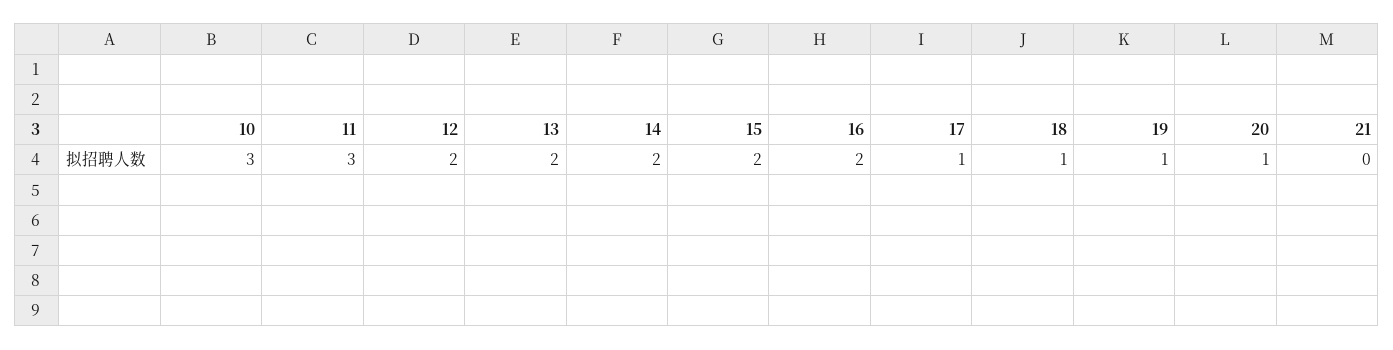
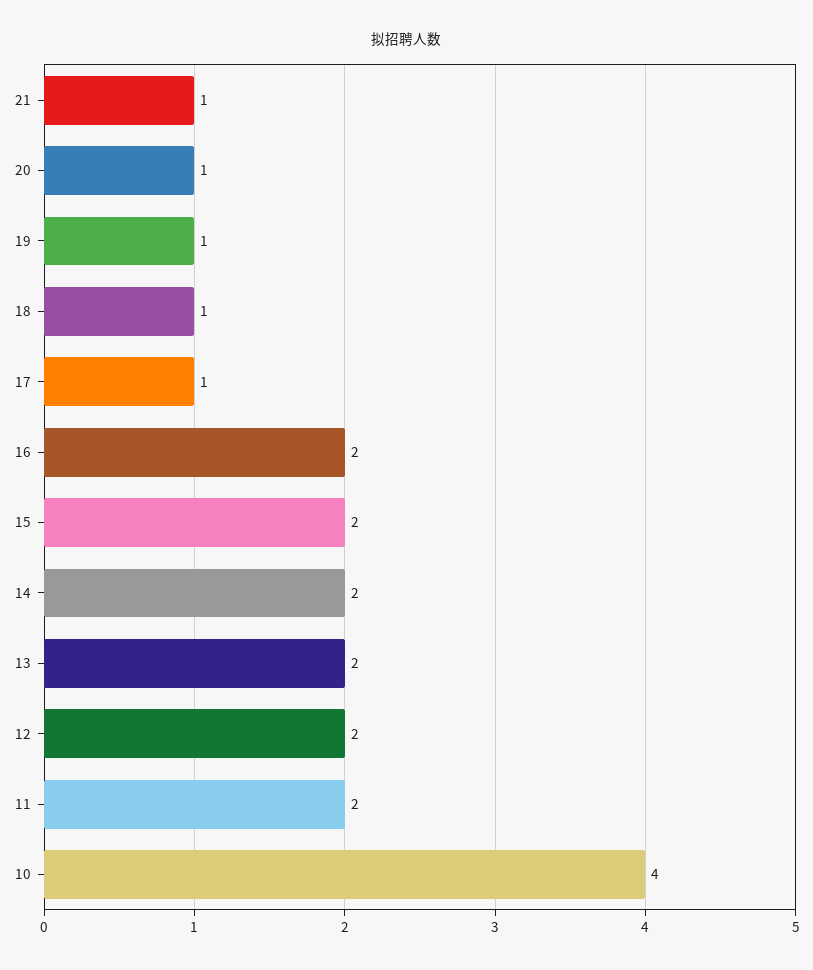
  {
-   "10": 3,
+   "10": 4,
-   "11": 3,
+   "11": 2,
    "12": 2,
    "13": 2,
    "14": 2,
    "15": 2,
    "16": 2,
    "17": 1,
    "18": 1,
    "19": 1,
    "20": 1,
-   "21": 0
+   "21": 1
  }

